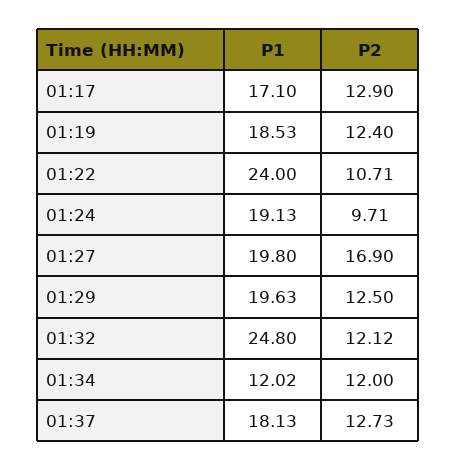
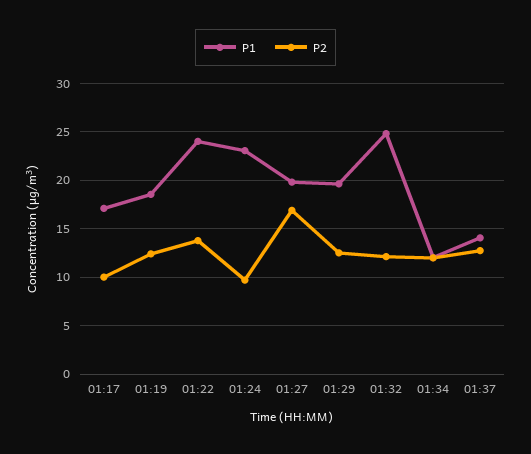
  {
    "P1": {
      "01:17": 17.1,
      "01:19": 18.53,
      "01:22": 24,
-     "01:24": 19.13,
+     "01:24": 23,
      "01:27": 19.8,
      "01:29": 19.63,
      "01:32": 24.8,
      "01:34": 12.02,
-     "01:37": 18.13
+     "01:37": 14
    },
    "P2": {
-     "01:17": 12.9,
+     "01:17": 10,
      "01:19": 12.4,
-     "01:22": 10.71,
+     "01:22": 14,
      "01:24": 9.71,
      "01:27": 16.9,
      "01:29": 12.5,
      "01:32": 12.12,
      "01:34": 12,
      "01:37": 12.73
    }
  }

